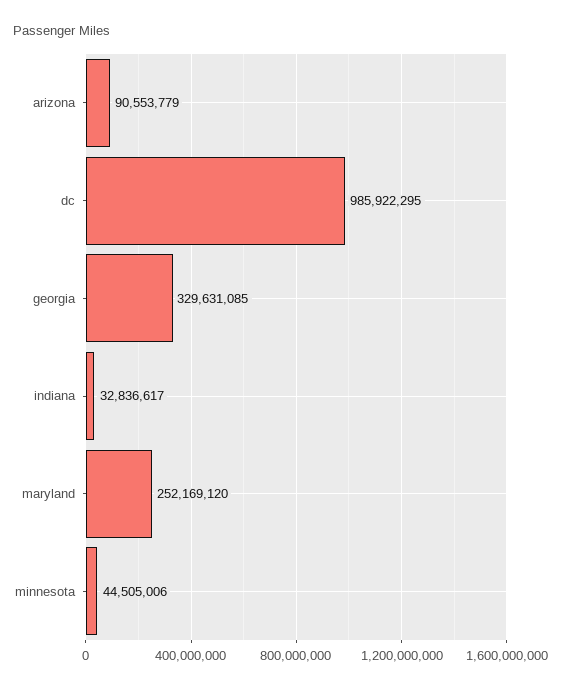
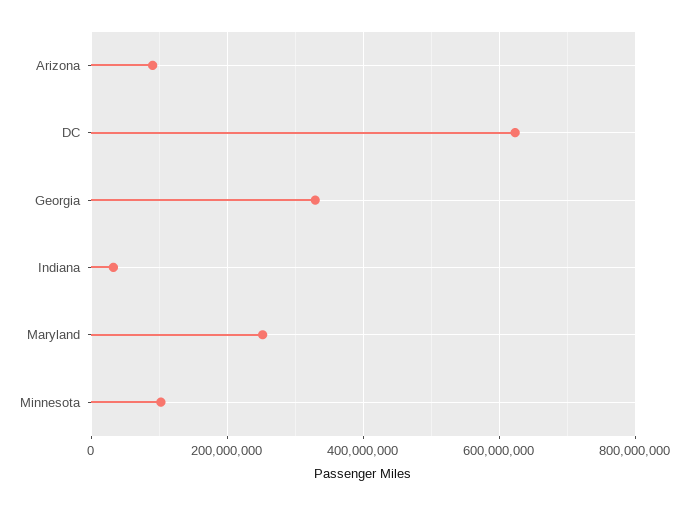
  {
    "arizona": 90553779,
-   "dc": 985922295,
+   "dc": 620000000,
    "georgia": 329631085,
    "indiana": 32836617,
    "maryland": 252169120,
-   "minnesota": 44505006
+   "minnesota": 100000000
  }

